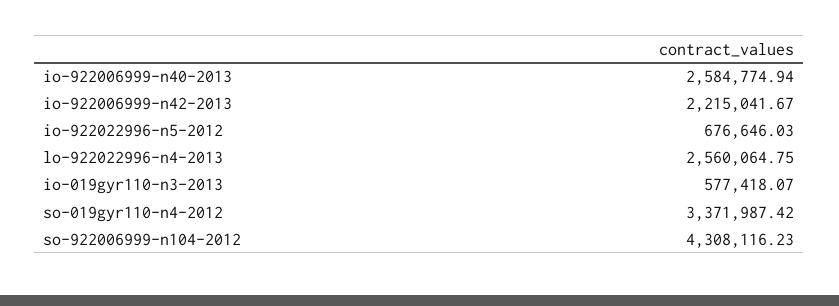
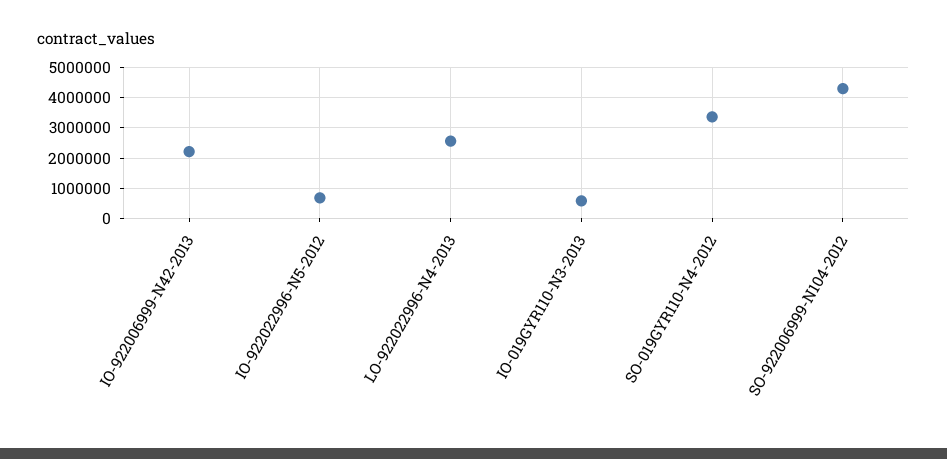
  {
-   "io-922006999-n40-2013": 2584774.94,
    "io-922006999-n42-2013": 2215041.67,
    "io-922022996-n5-2012": 676646.03,
    "lo-922022996-n4-2013": 2560064.75,
    "io-019gyr110-n3-2013": 577418.07,
    "so-019gyr110-n4-2012": 3371987.42,
    "so-922006999-n104-2012": 4308116.23
  }

